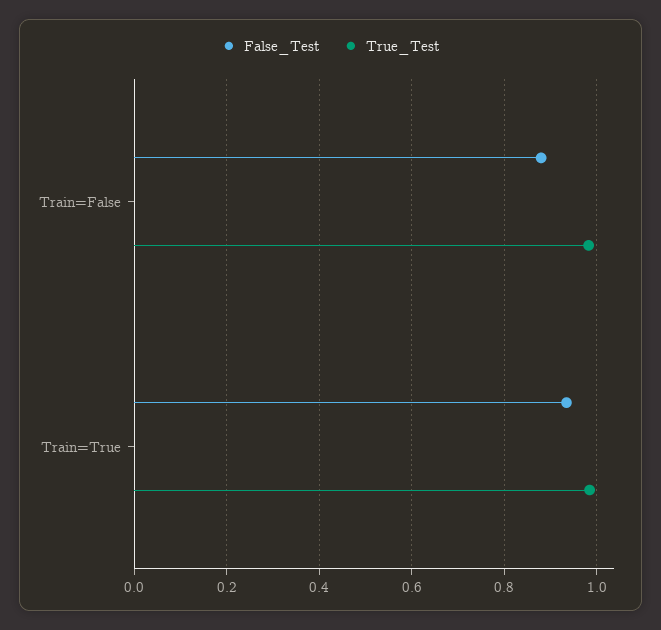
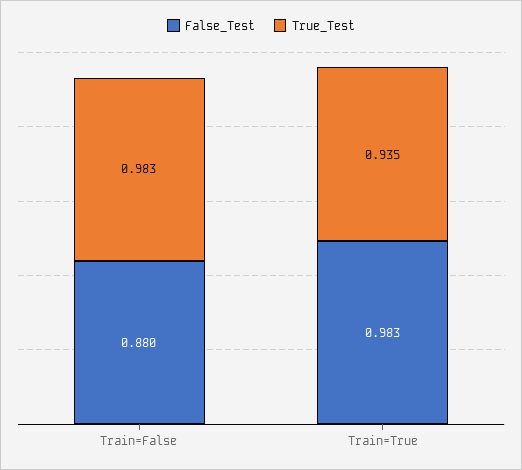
  {
    "False_Test": {
      "Train=False": 0.88,
-     "Train=True": 0.94
+     "Train=True": 0.983
    },
    "True_Test": {
      "Train=False": 0.983,
-     "Train=True": 0.98
+     "Train=True": 0.935
    }
  }

